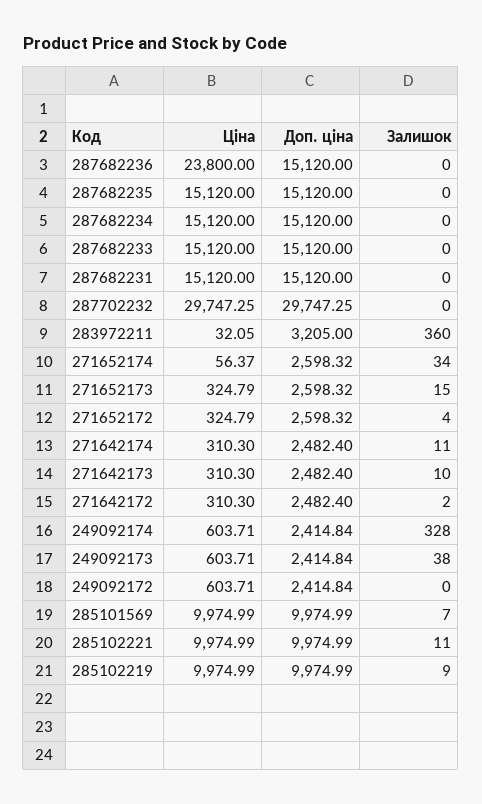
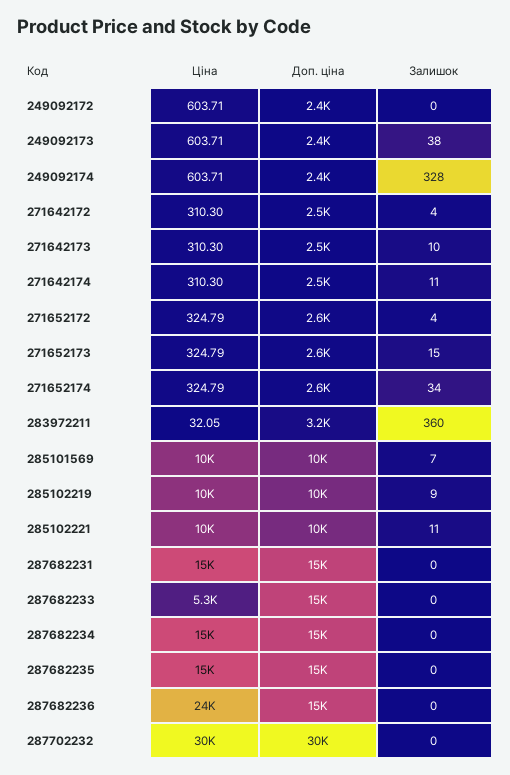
  {
    "Ціна": {
      "287682236": 23800,
      "287682235": 15120,
      "287682234": 15120,
-     "287682233": 15120,
+     "287682233": 5300,
      "287682231": 15120,
      "287702232": 29747.25,
      "283972211": 32.05,
-     "271652174": 56.37,
+     "271652174": 324.79,
      "271652173": 324.79,
      "271652172": 324.79,
      "271642174": 310.3,
      "271642173": 310.3,
      "271642172": 310.3,
      "249092174": 603.71,
      "249092173": 603.71,
      "249092172": 603.71,
      "285101569": 9974.99,
      "285102221": 9974.99,
      "285102219": 9974.99
    },
    "Доп. ціна": {
      "287682236": 15120,
      "287682235": 15120,
      "287682234": 15120,
      "287682233": 15120,
      "287682231": 15120,
      "287702232": 29747.25,
      "283972211": 3205,
      "271652174": 2598.32,
      "271652173": 2598.32,
      "271652172": 2598.32,
      "271642174": 2482.4,
      "271642173": 2482.4,
      "271642172": 2482.4,
      "249092174": 2414.84,
      "249092173": 2414.84,
      "249092172": 2414.84,
      "285101569": 9974.99,
      "285102221": 9974.99,
      "285102219": 9974.99
    },
    "Залишок": {
      "287682236": 0,
      "287682235": 0,
      "287682234": 0,
      "287682233": 0,
      "287682231": 0,
      "287702232": 0,
      "283972211": 360,
      "271652174": 34,
      "271652173": 15,
      "271652172": 4,
      "271642174": 11,
      "271642173": 10,
-     "271642172": 2,
+     "271642172": 4,
      "249092174": 328,
      "249092173": 38,
      "249092172": 0,
      "285101569": 7,
      "285102221": 11,
      "285102219": 9
    }
  }

